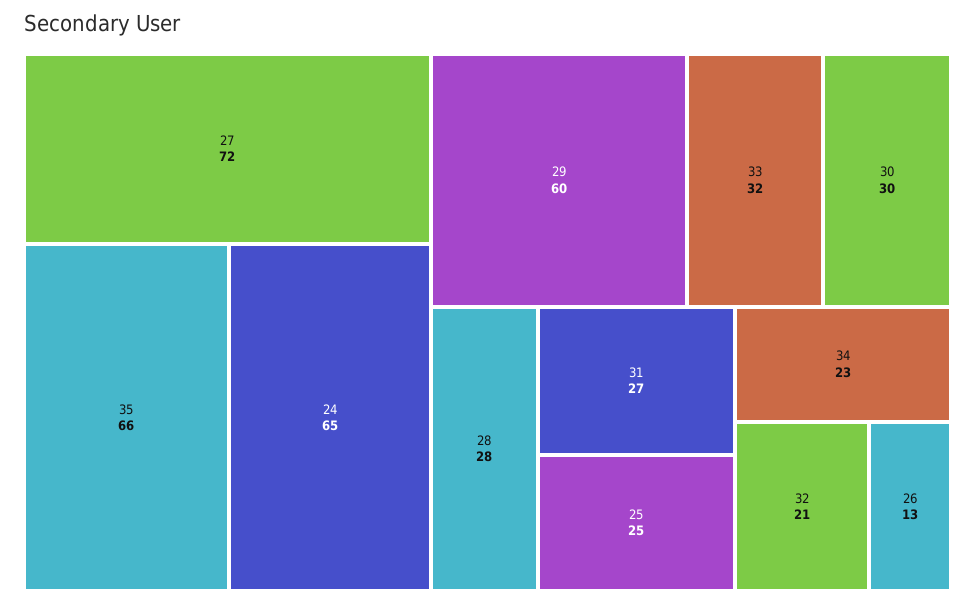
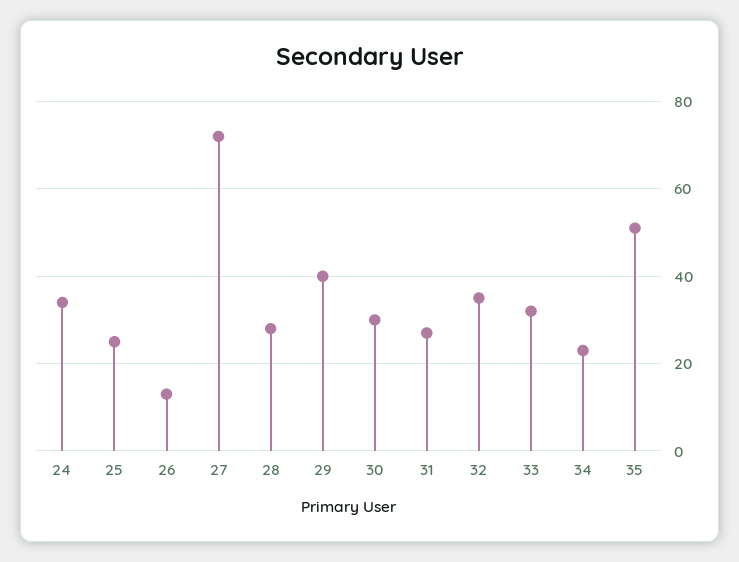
  {
    "27": 72,
-   "35": 66,
+   "35": 50,
-   "24": 65,
+   "24": 35,
-   "29": 60,
+   "29": 40,
    "33": 32,
    "30": 30,
    "28": 28,
    "31": 27,
    "25": 25,
    "34": 23,
-   "32": 21,
+   "32": 35,
    "26": 13
  }

